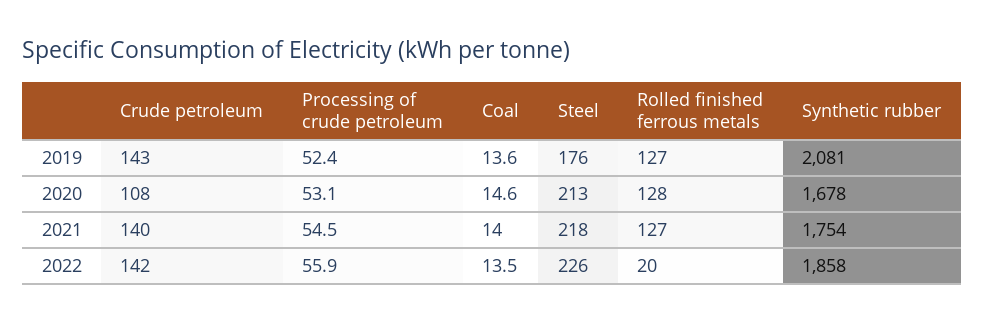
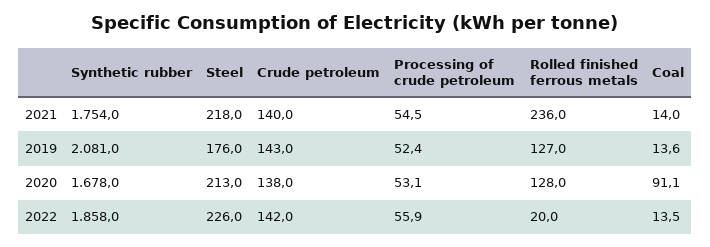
  {
    "Crude petroleum": {
      "2019": 143,
-     "2020": 108,
+     "2020": 138,
      "2021": 140,
      "2022": 142
    },
    "Processing of crude petroleum": {
      "2019": 52.4,
      "2020": 53.1,
      "2021": 54.5,
      "2022": 55.9
    },
    "Coal": {
      "2019": 13.6,
-     "2020": 14.6,
+     "2020": 91.1,
      "2021": 14,
      "2022": 13.5
    },
    "Steel": {
      "2019": 176,
      "2020": 213,
      "2021": 218,
      "2022": 226
    },
    "Rolled finished ferrous metals": {
      "2019": 127,
      "2020": 128,
-     "2021": 127,
+     "2021": 236,
      "2022": 20
    },
    "Synthetic rubber": {
      "2019": 2081,
      "2020": 1678,
      "2021": 1754,
      "2022": 1858
    }
  }

